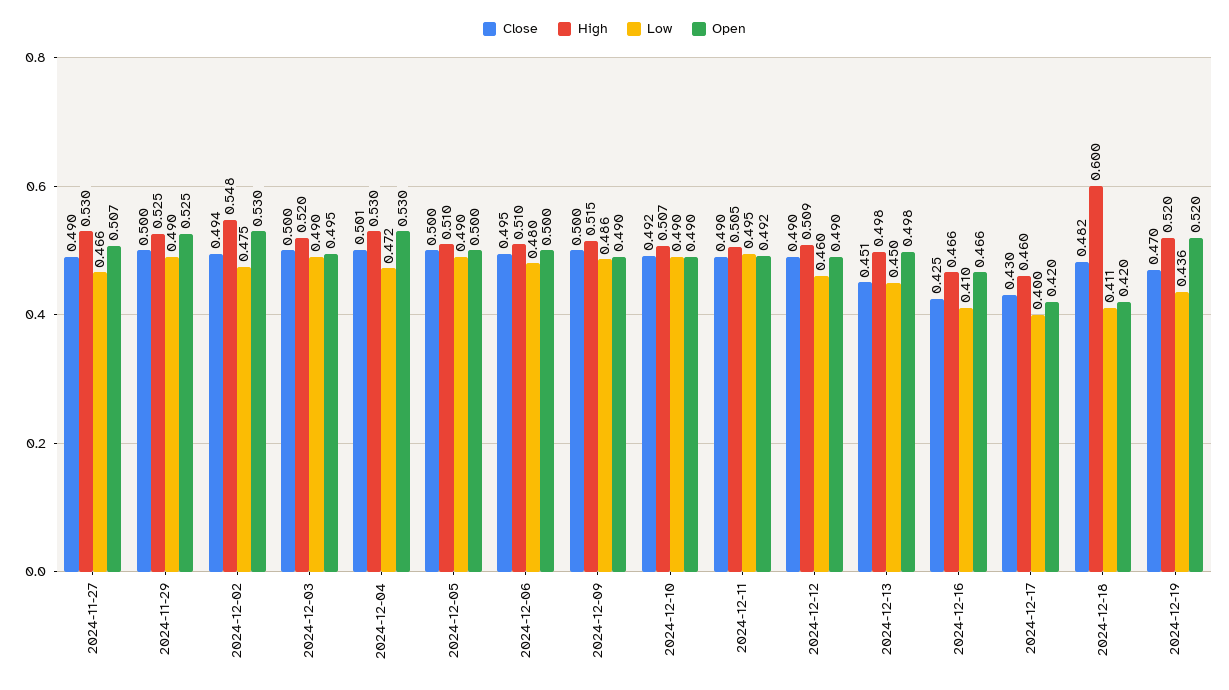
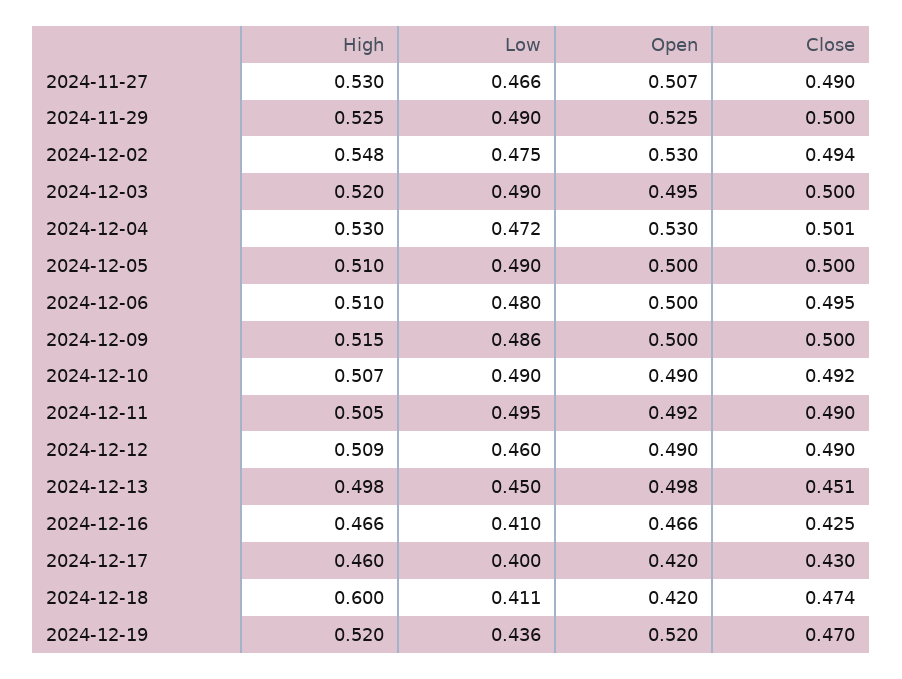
  {
    "Close": {
      "2024-11-27": 0.49,
      "2024-11-29": 0.5,
      "2024-12-02": 0.494,
      "2024-12-03": 0.5,
      "2024-12-04": 0.501,
      "2024-12-05": 0.5,
      "2024-12-06": 0.495,
      "2024-12-09": 0.5,
      "2024-12-10": 0.492,
      "2024-12-11": 0.49,
      "2024-12-12": 0.49,
      "2024-12-13": 0.451,
      "2024-12-16": 0.425,
      "2024-12-17": 0.43,
-     "2024-12-18": 0.482,
+     "2024-12-18": 0.474,
      "2024-12-19": 0.47
    },
    "High": {
      "2024-11-27": 0.53,
      "2024-11-29": 0.525,
      "2024-12-02": 0.548,
      "2024-12-03": 0.52,
      "2024-12-04": 0.53,
      "2024-12-05": 0.51,
      "2024-12-06": 0.51,
      "2024-12-09": 0.515,
      "2024-12-10": 0.507,
      "2024-12-11": 0.505,
      "2024-12-12": 0.509,
      "2024-12-13": 0.498,
      "2024-12-16": 0.466,
      "2024-12-17": 0.46,
      "2024-12-18": 0.6,
      "2024-12-19": 0.52
    },
    "Low": {
      "2024-11-27": 0.466,
      "2024-11-29": 0.49,
      "2024-12-02": 0.475,
      "2024-12-03": 0.49,
      "2024-12-04": 0.472,
      "2024-12-05": 0.49,
      "2024-12-06": 0.48,
      "2024-12-09": 0.486,
      "2024-12-10": 0.49,
      "2024-12-11": 0.495,
      "2024-12-12": 0.46,
      "2024-12-13": 0.45,
      "2024-12-16": 0.41,
      "2024-12-17": 0.4,
      "2024-12-18": 0.411,
      "2024-12-19": 0.436
    },
    "Open": {
      "2024-11-27": 0.507,
      "2024-11-29": 0.525,
      "2024-12-02": 0.53,
      "2024-12-03": 0.495,
      "2024-12-04": 0.53,
      "2024-12-05": 0.5,
      "2024-12-06": 0.5,
-     "2024-12-09": 0.49,
+     "2024-12-09": 0.5,
      "2024-12-10": 0.49,
      "2024-12-11": 0.492,
      "2024-12-12": 0.49,
      "2024-12-13": 0.498,
      "2024-12-16": 0.466,
      "2024-12-17": 0.42,
      "2024-12-18": 0.42,
      "2024-12-19": 0.52
    }
  }

